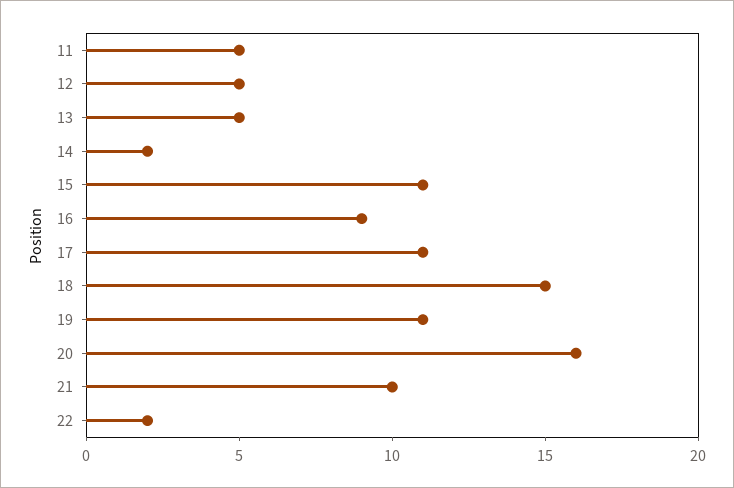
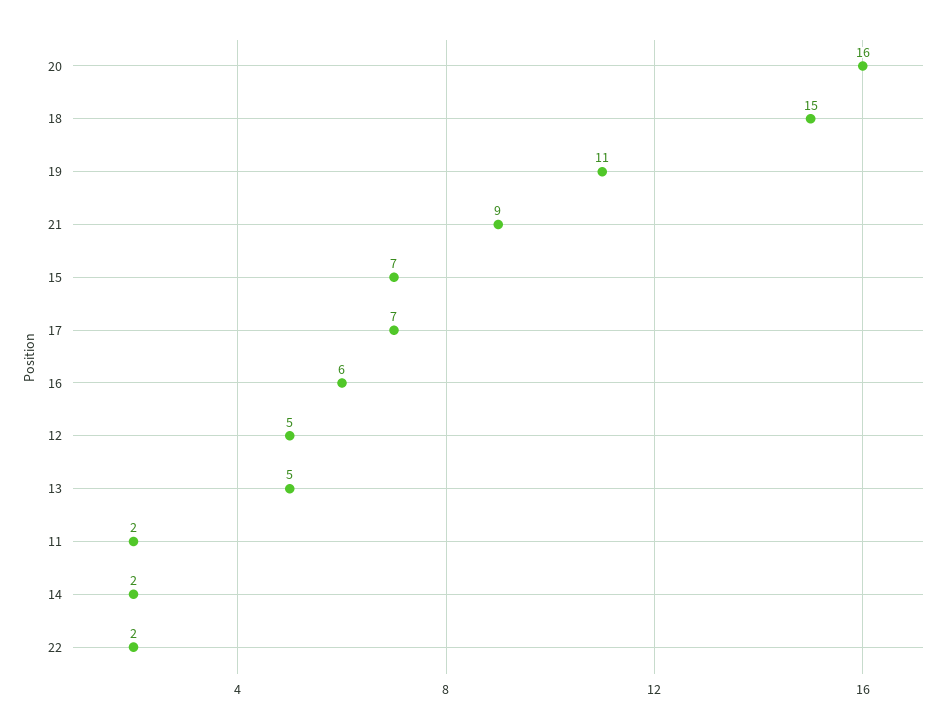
  {
-   "11": 5,
+   "11": 2,
    "12": 5,
    "13": 5,
    "14": 2,
-   "15": 11,
+   "15": 7,
-   "16": 9,
+   "16": 6,
-   "17": 11,
+   "17": 7,
    "18": 15,
    "19": 11,
    "20": 16,
-   "21": 10,
+   "21": 9,
    "22": 2
  }

